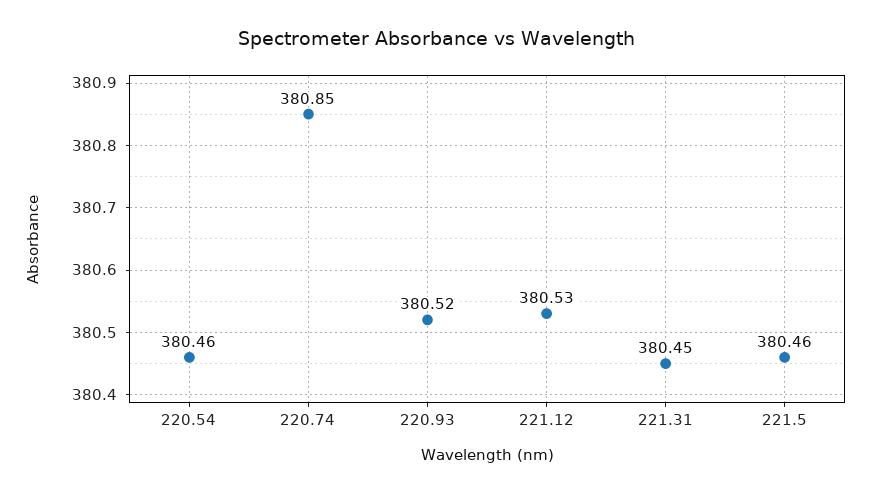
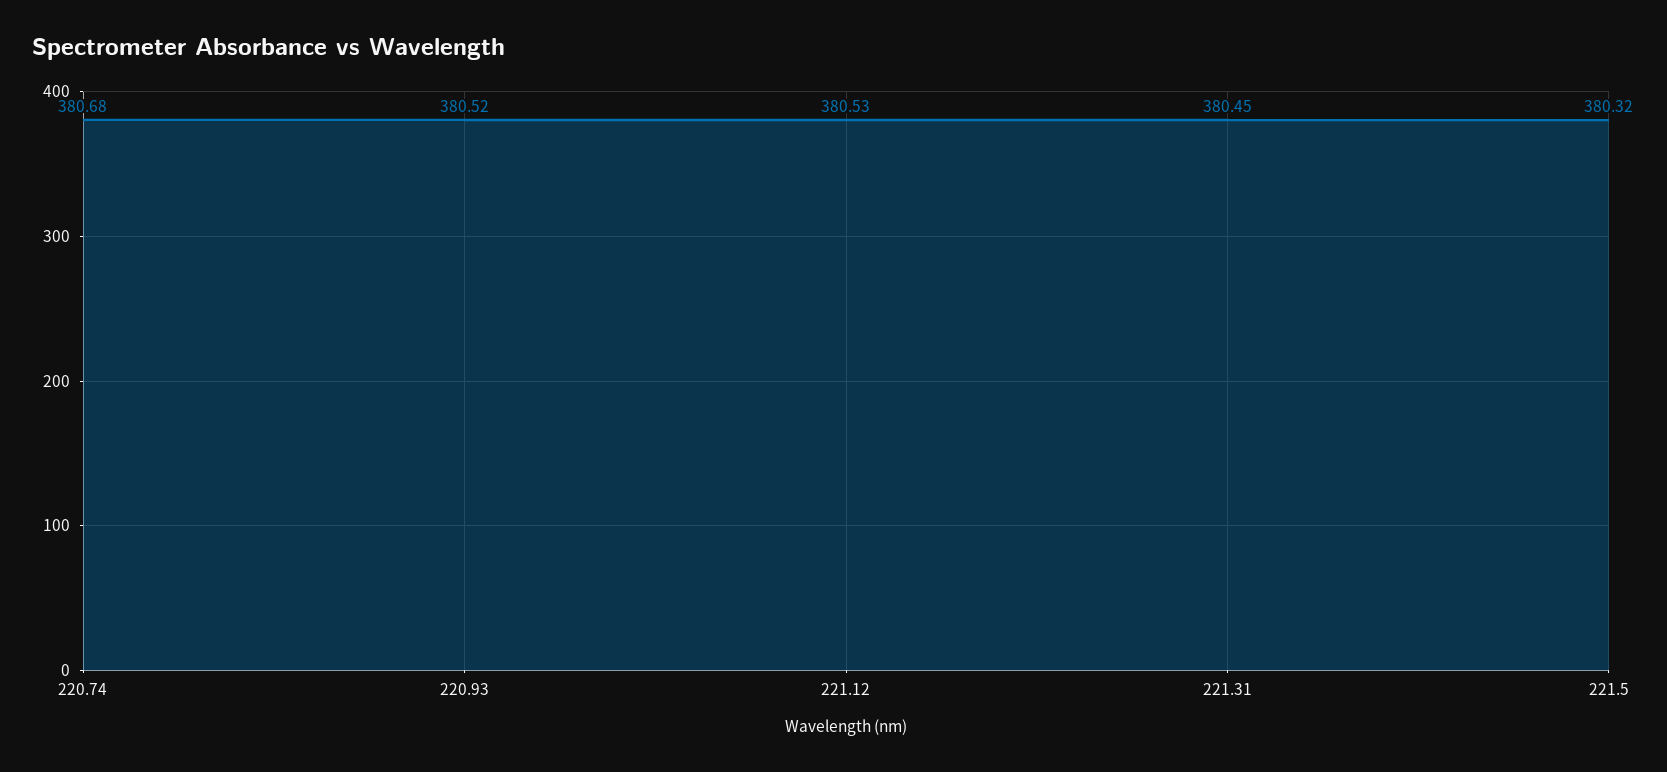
  {
-   "220.54": 380.46,
-   "220.74": 380.85,
+   "220.74": 380.68,
    "220.93": 380.52,
    "221.12": 380.53,
    "221.31": 380.45,
-   "221.5": 380.46
+   "221.5": 380.32
  }

